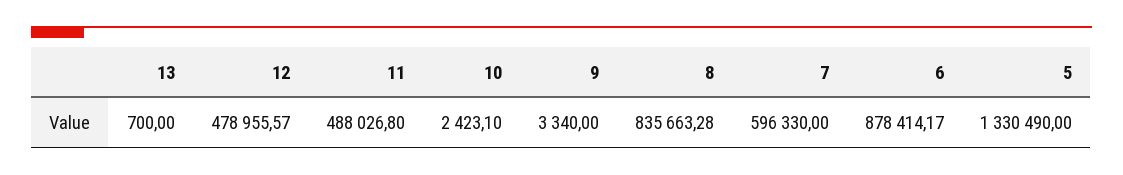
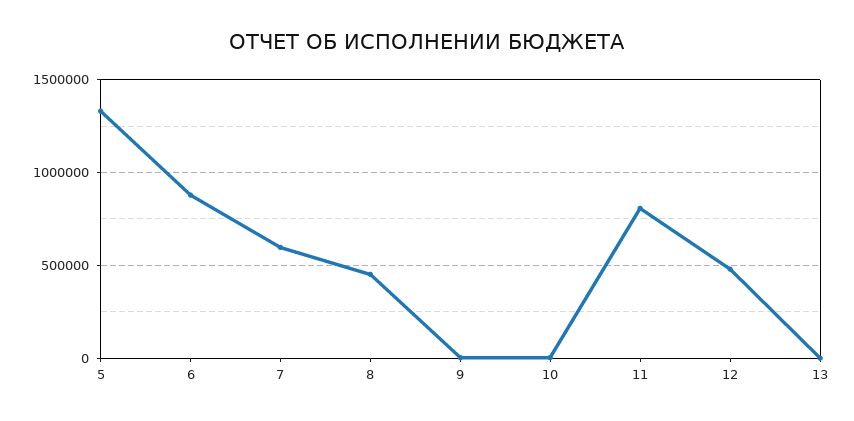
  {
    "13": 700,
    "12": 478955.57,
-   "11": 488026.8,
+   "11": 800000,
    "10": 2423.1,
    "9": 3340,
-   "8": 835663.28,
+   "8": 450000,
    "7": 596330,
    "6": 878414.17,
    "5": 1330490
  }

